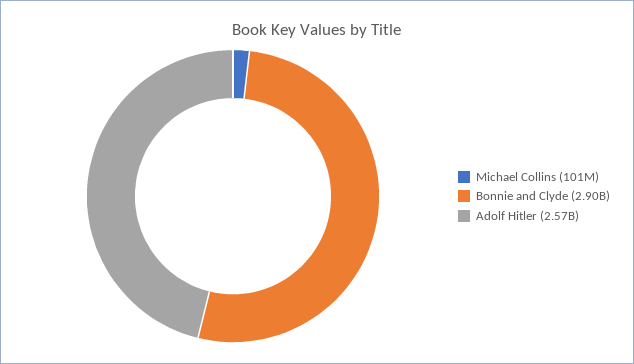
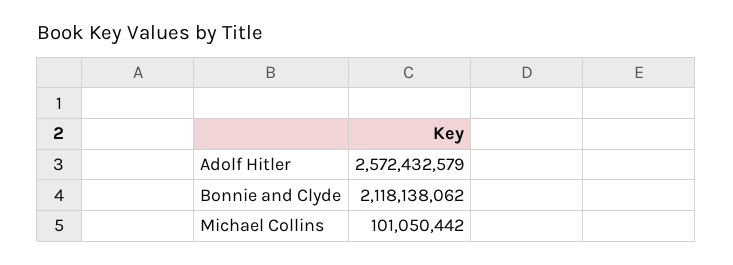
  {
    "Michael Collins": 101050442,
-   "Bonnie and Clyde": 2900000000,
+   "Bonnie and Clyde": 2118138062,
    "Adolf Hitler": 2572432579
  }

